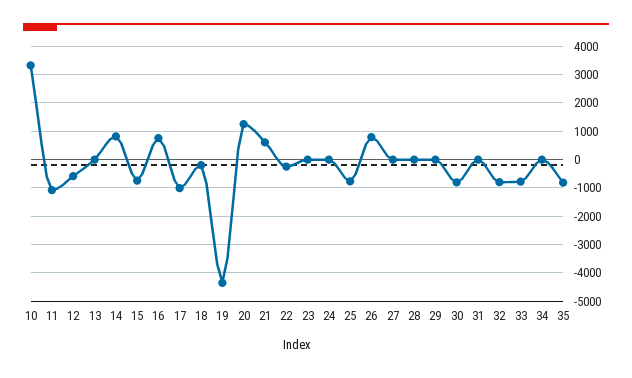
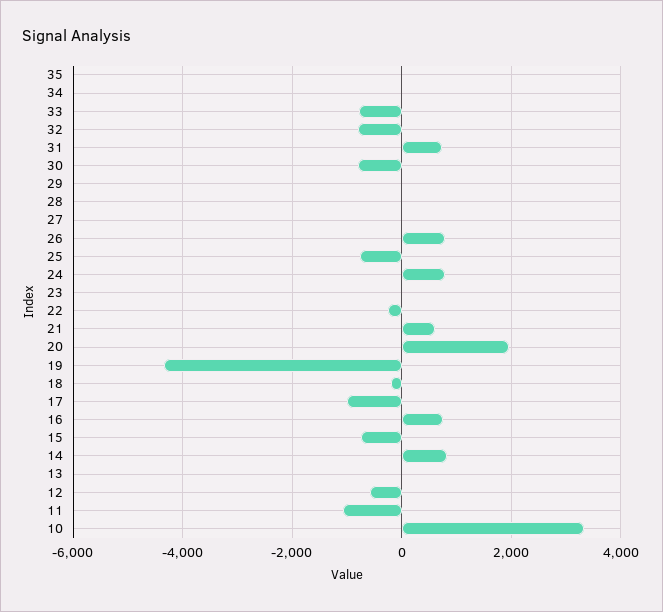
  {
    "10": 3400,
    "11": -1000,
    "12": -600,
    "13": 0,
    "14": 800,
    "15": -800,
    "16": 800,
    "17": -1000,
    "18": -200,
    "19": -4400,
-   "20": 1250,
+   "20": 2000,
    "21": 600,
    "22": -200,
    "23": 0,
-   "24": 0,
+   "24": 800,
    "25": -800,
    "26": 800,
    "27": 0,
    "28": 0,
    "29": 0,
    "30": -800,
-   "31": 0,
+   "31": 800,
    "32": -800,
    "33": -800,
    "34": 0,
-   "35": -750
+   "35": 0
  }

